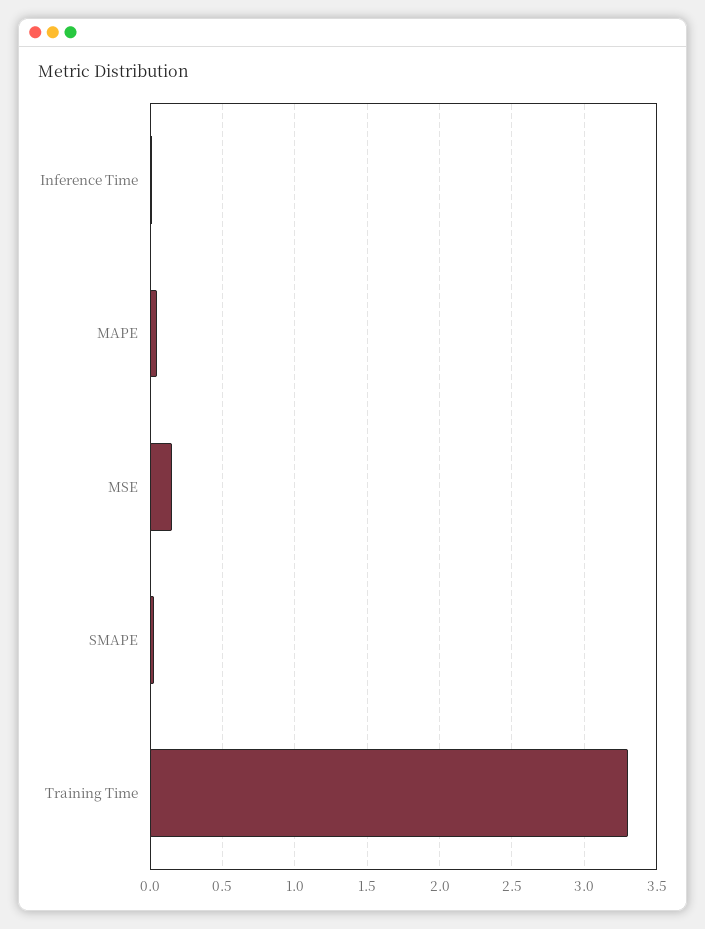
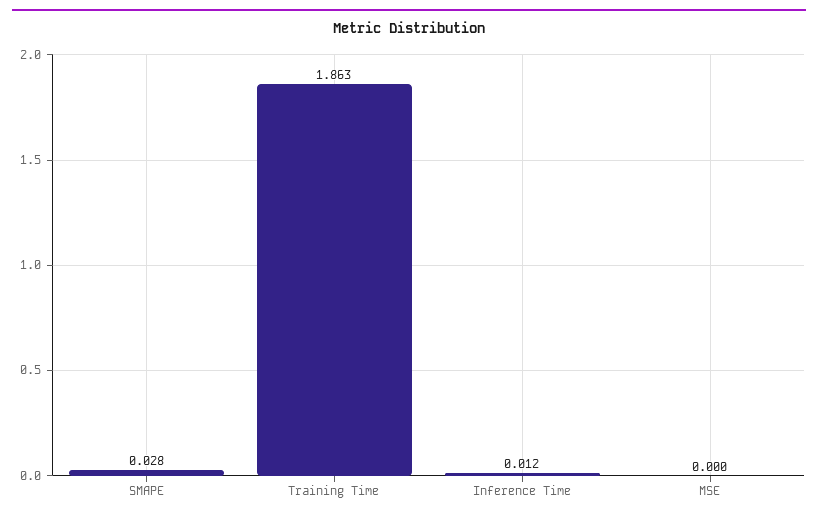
  {
    "Inference Time": 0.012,
-   "MAPE": 0.05,
-   "MSE": 0.15,
+   "MSE": 0,
    "SMAPE": 0.028,
-   "Training Time": 3.3
+   "Training Time": 1.863
  }

